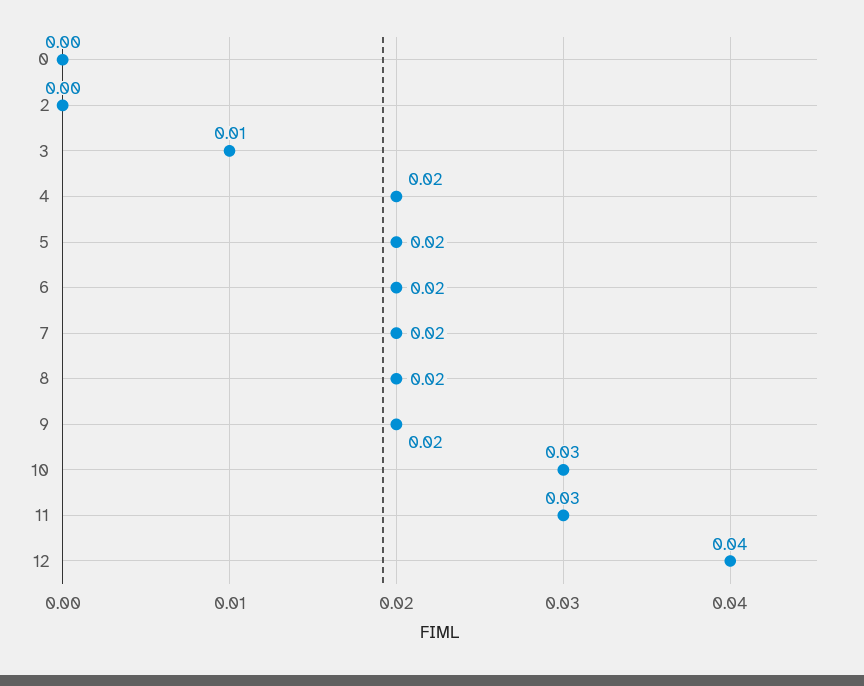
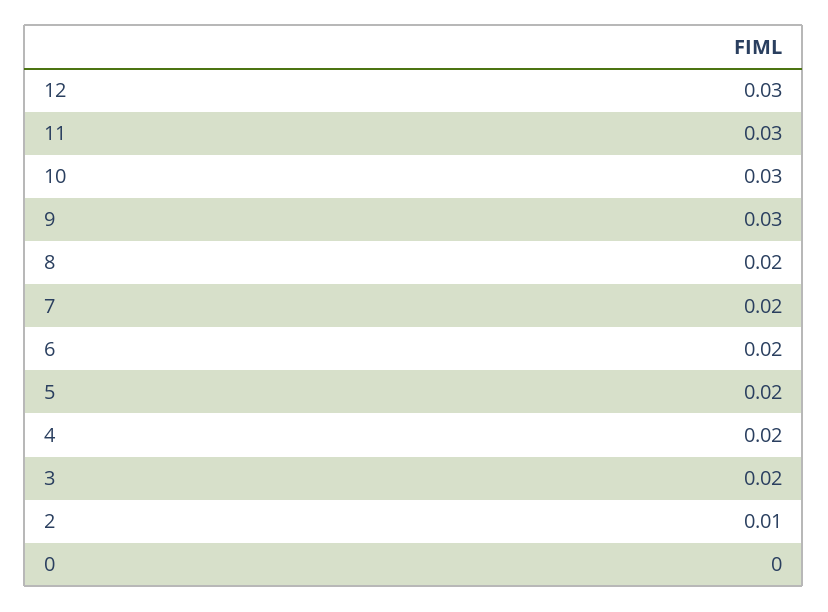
  {
    "0": 0,
-   "2": 0,
+   "2": 0.01,
-   "3": 0.01,
+   "3": 0.02,
    "4": 0.02,
    "5": 0.02,
    "6": 0.02,
    "7": 0.02,
    "8": 0.02,
-   "9": 0.02,
+   "9": 0.03,
    "10": 0.03,
    "11": 0.03,
-   "12": 0.04
+   "12": 0.03
  }

